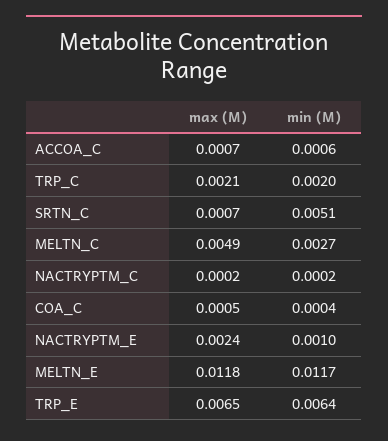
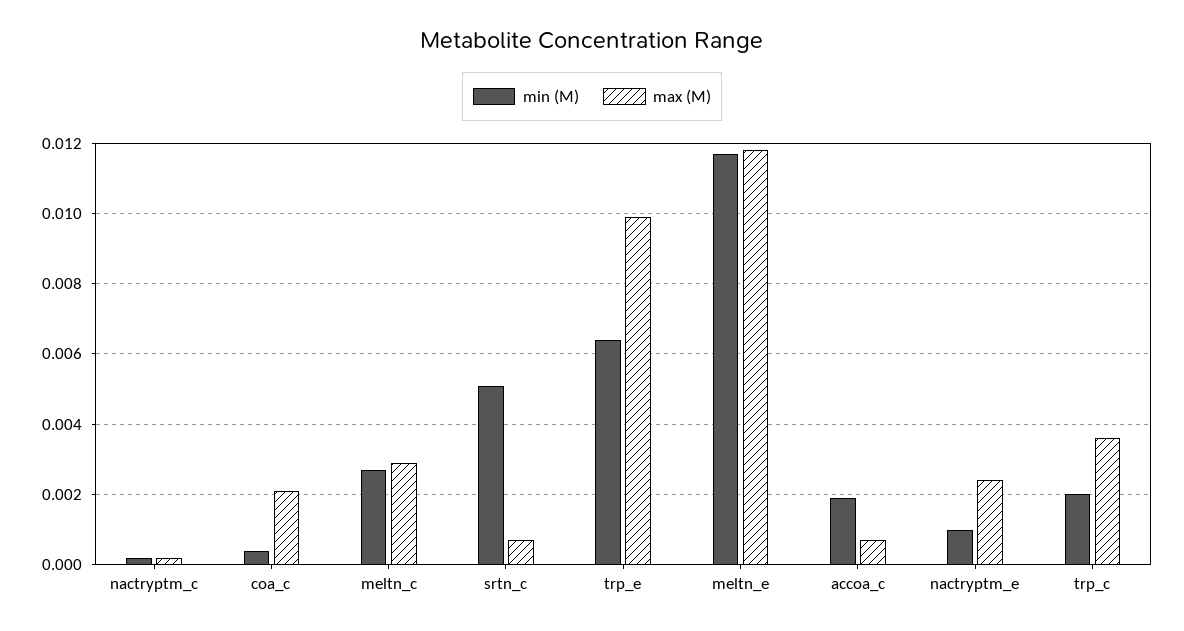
  {
    "max (M)": {
      "ACCOA_C": 0.0007,
-     "TRP_C": 0.0021,
+     "TRP_C": 0.0035,
      "SRTN_C": 0.0007,
-     "MELTN_C": 0.0049,
+     "MELTN_C": 0.003,
      "NACTRYPTM_C": 0.0002,
-     "COA_C": 0.0005,
+     "COA_C": 0.002,
      "NACTRYPTM_E": 0.0024,
      "MELTN_E": 0.0118,
-     "TRP_E": 0.0065
+     "TRP_E": 0.01
    },
    "min (M)": {
-     "ACCOA_C": 0.0006,
+     "ACCOA_C": 0.002,
      "TRP_C": 0.002,
      "SRTN_C": 0.0051,
      "MELTN_C": 0.0027,
      "NACTRYPTM_C": 0.0002,
      "COA_C": 0.0004,
      "NACTRYPTM_E": 0.001,
      "MELTN_E": 0.0117,
      "TRP_E": 0.0064
    }
  }

